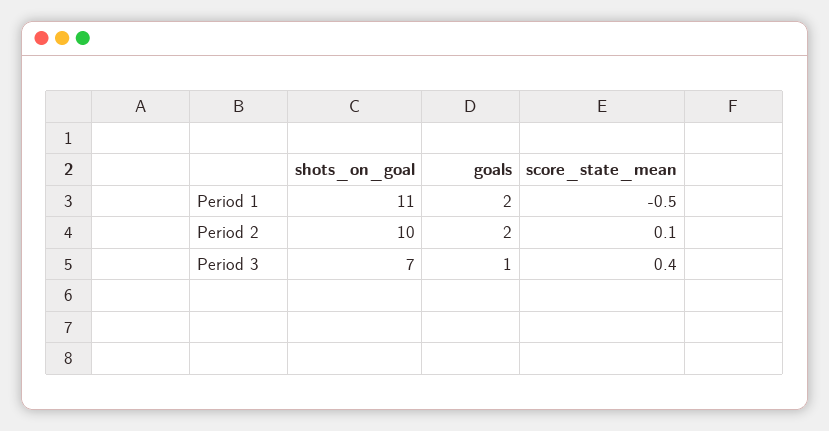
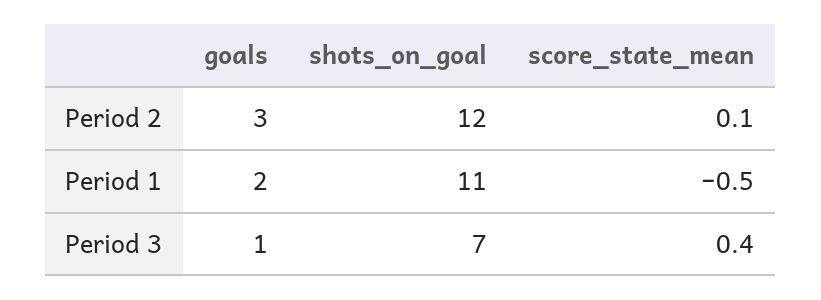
  {
    "shots_on_goal": {
      "Period 1": 11,
-     "Period 2": 10,
+     "Period 2": 12,
      "Period 3": 7
    },
    "goals": {
      "Period 1": 2,
-     "Period 2": 2,
+     "Period 2": 3,
      "Period 3": 1
    },
    "score_state_mean": {
      "Period 1": -0.5,
      "Period 2": 0.1,
      "Period 3": 0.4
    }
  }

